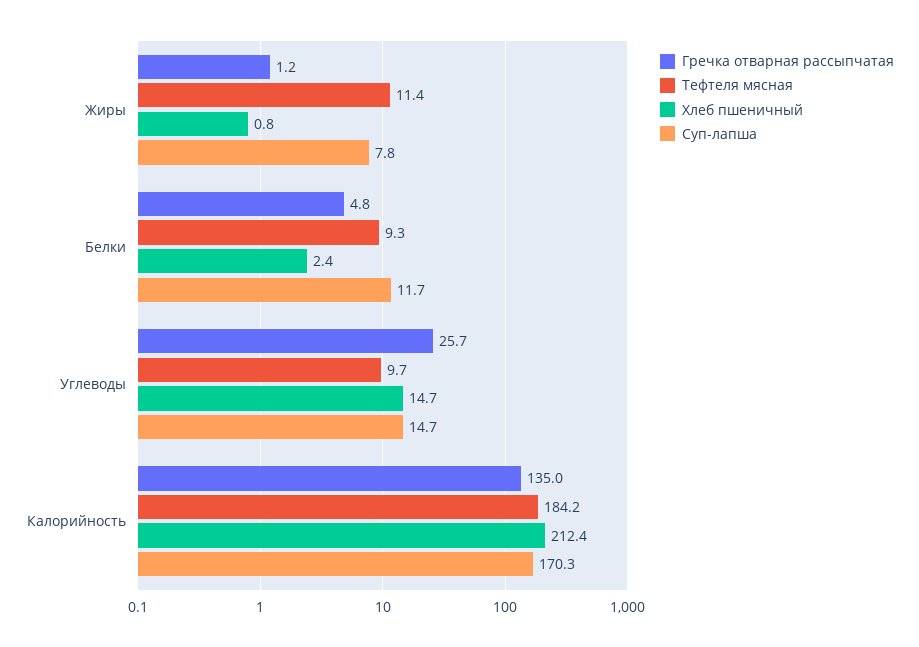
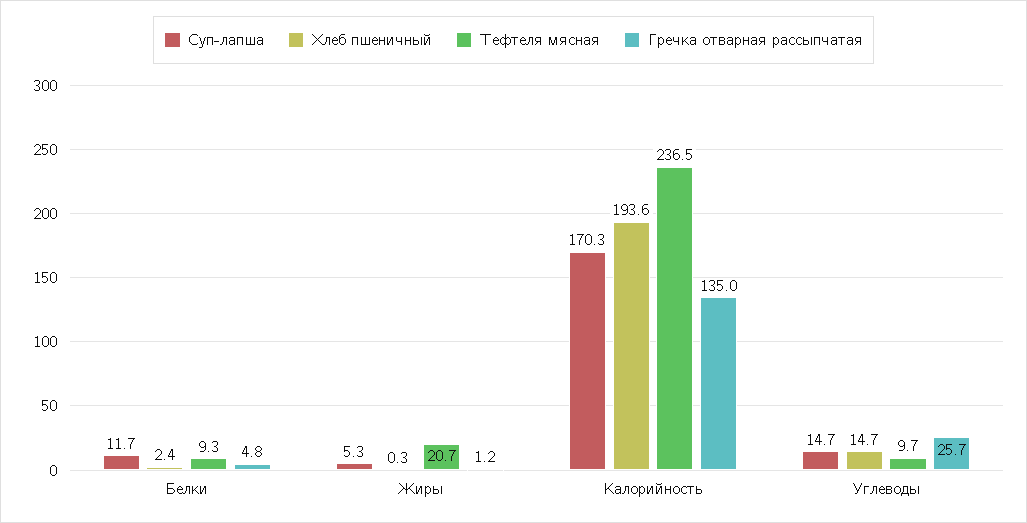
  {
    "Гречка отварная рассыпчатая": {
      "Жиры": 1.2,
      "Белки": 4.8,
      "Углеводы": 25.7,
      "Калорийность": 135
    },
    "Тефтеля мясная": {
-     "Жиры": 11.4,
+     "Жиры": 20.7,
      "Белки": 9.3,
      "Углеводы": 9.7,
-     "Калорийность": 184.2
+     "Калорийность": 236.5
    },
    "Хлеб пшеничный": {
-     "Жиры": 0.8,
+     "Жиры": 0.3,
      "Белки": 2.4,
      "Углеводы": 14.7,
-     "Калорийность": 212.4
+     "Калорийность": 193.6
    },
    "Суп-лапша": {
-     "Жиры": 7.8,
+     "Жиры": 5.3,
      "Белки": 11.7,
      "Углеводы": 14.7,
      "Калорийность": 170.3
    }
  }

